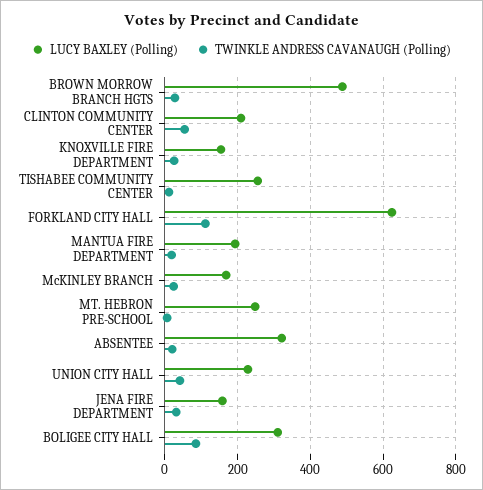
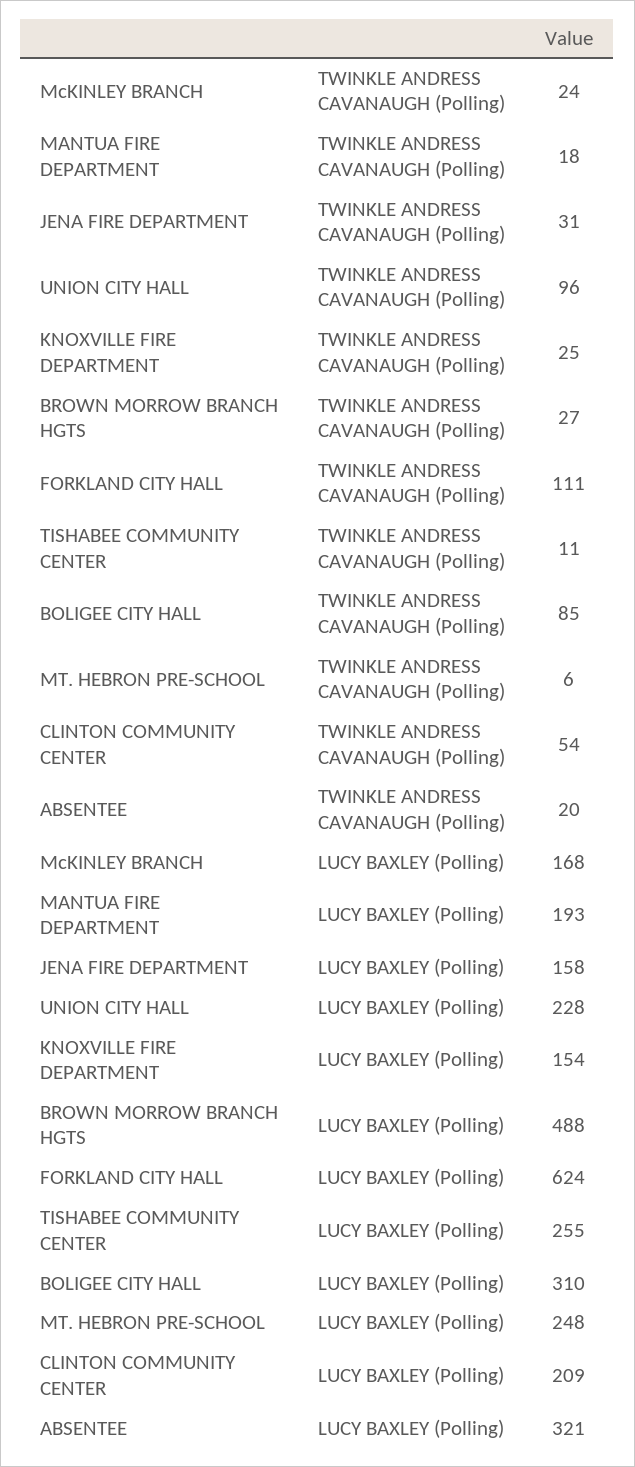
  {
    "LUCY BAXLEY (Polling)": {
      "BROWN MORROW BRANCH HGTS": 488,
      "CLINTON COMMUNITY CENTER": 209,
      "KNOXVILLE FIRE DEPARTMENT": 154,
      "TISHABEE COMMUNITY CENTER": 255,
      "FORKLAND CITY HALL": 624,
      "MANTUA FIRE DEPARTMENT": 193,
      "McKINLEY BRANCH": 168,
      "MT. HEBRON PRE-SCHOOL": 248,
      "ABSENTEE": 321,
      "UNION CITY HALL": 228,
      "JENA FIRE DEPARTMENT": 158,
      "BOLIGEE CITY HALL": 310
    },
    "TWINKLE ANDRESS CAVANAUGH (Polling)": {
      "BROWN MORROW BRANCH HGTS": 27,
      "CLINTON COMMUNITY CENTER": 54,
      "KNOXVILLE FIRE DEPARTMENT": 25,
      "TISHABEE COMMUNITY CENTER": 11,
      "FORKLAND CITY HALL": 111,
      "MANTUA FIRE DEPARTMENT": 18,
      "McKINLEY BRANCH": 24,
      "MT. HEBRON PRE-SCHOOL": 6,
      "ABSENTEE": 20,
-     "UNION CITY HALL": 40,
+     "UNION CITY HALL": 96,
      "JENA FIRE DEPARTMENT": 31,
      "BOLIGEE CITY HALL": 85
    }
  }

